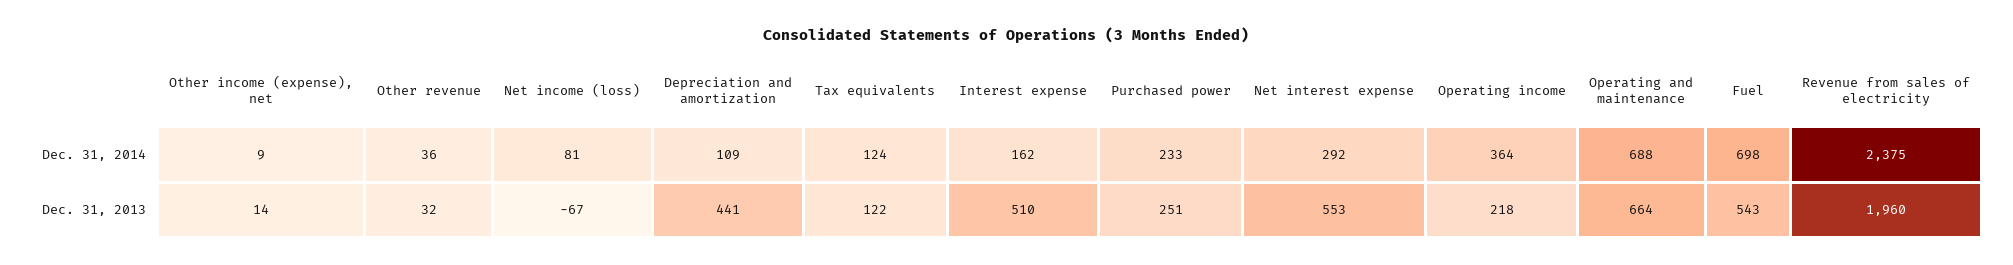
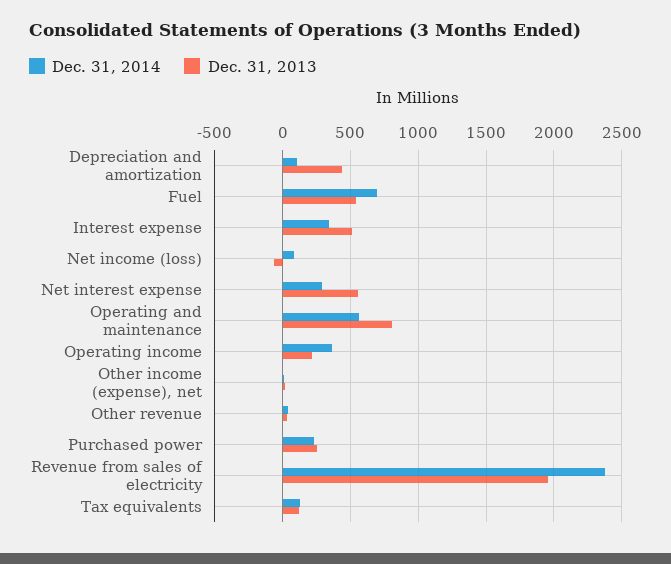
  {
    "Dec. 31, 2014": {
      "Other income (expense), net": 9,
      "Other revenue": 36,
      "Net income (loss)": 81,
      "Depreciation and amortization": 109,
      "Tax equivalents": 124,
-     "Interest expense": 162,
+     "Interest expense": 350,
      "Purchased power": 233,
      "Net interest expense": 292,
      "Operating income": 364,
-     "Operating and maintenance": 688,
+     "Operating and maintenance": 550,
      "Fuel": 698,
      "Revenue from sales of electricity": 2375
    },
    "Dec. 31, 2013": {
      "Other income (expense), net": 14,
      "Other revenue": 32,
      "Net income (loss)": -67,
      "Depreciation and amortization": 441,
      "Tax equivalents": 122,
      "Interest expense": 510,
      "Purchased power": 251,
      "Net interest expense": 553,
      "Operating income": 218,
-     "Operating and maintenance": 664,
+     "Operating and maintenance": 800,
      "Fuel": 543,
      "Revenue from sales of electricity": 1960
    }
  }

